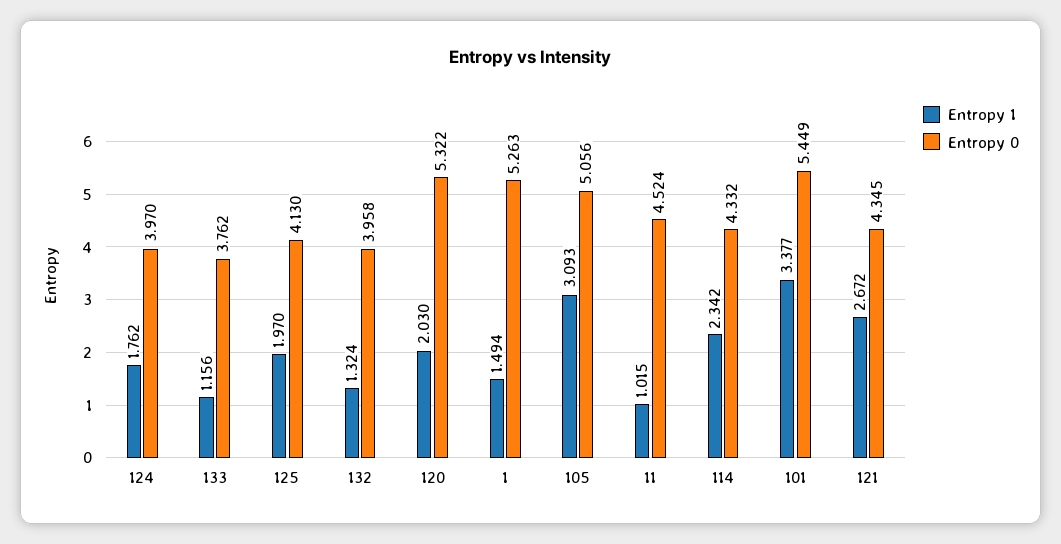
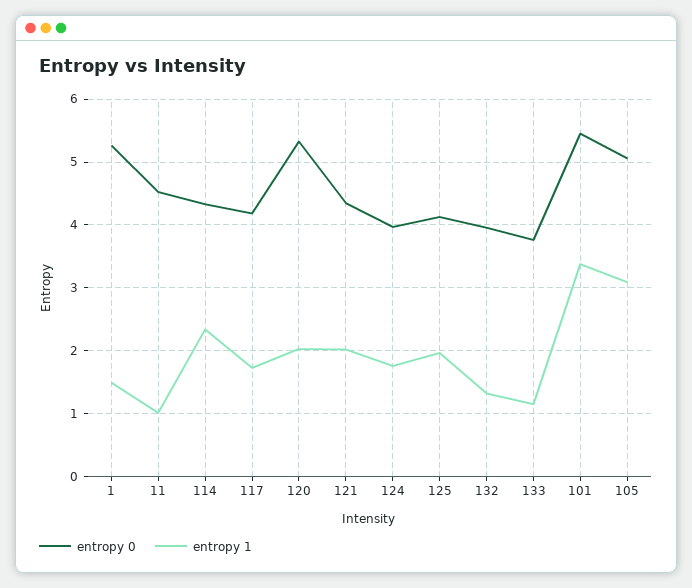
  {
    "Entropy 1": {
      "124": 1.762,
      "133": 1.156,
      "125": 1.97,
      "132": 1.324,
      "120": 2.03,
      "1": 1.494,
      "105": 3.093,
      "11": 1.015,
      "114": 2.342,
      "101": 3.377,
-     "121": 2.672
+     "121": 2,
+     "117": 1.7
    },
    "Entropy 0": {
      "124": 3.97,
      "133": 3.762,
      "125": 4.13,
      "132": 3.958,
      "120": 5.322,
      "1": 5.263,
      "105": 5.056,
      "11": 4.524,
      "114": 4.332,
      "101": 5.449,
-     "121": 4.345
+     "121": 4.345,
+     "117": 4.2
    }
  }

